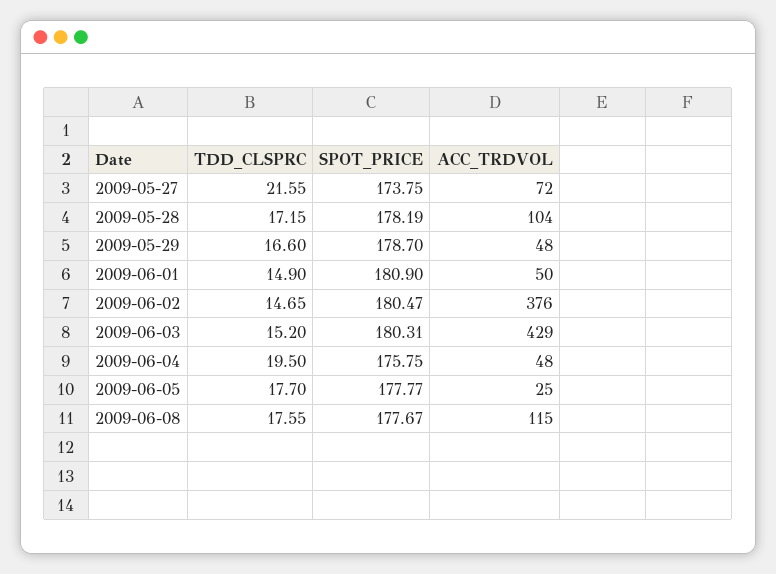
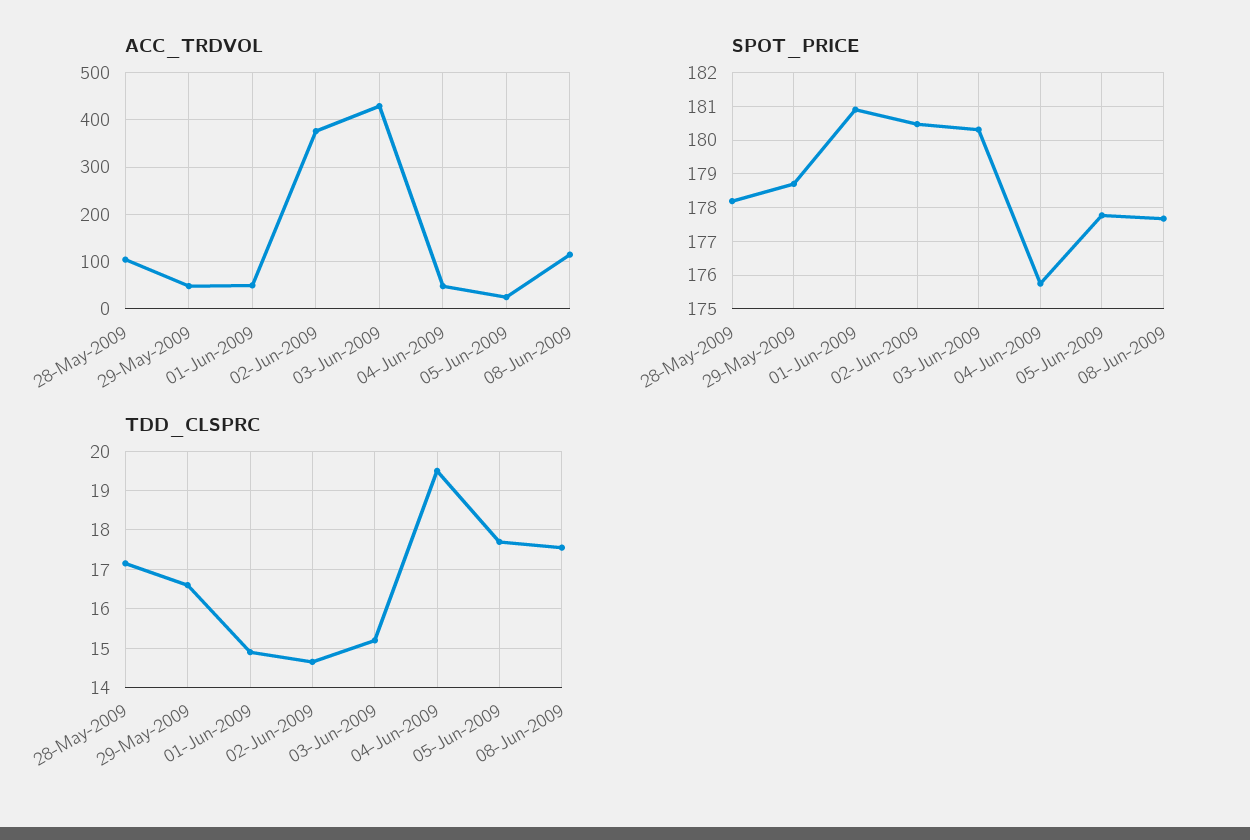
  {
    "TDD_CLSPRC": {
-     "2009-05-27": 21.55,
      "2009-05-28": 17.15,
      "2009-05-29": 16.6,
      "2009-06-01": 14.9,
      "2009-06-02": 14.65,
      "2009-06-03": 15.2,
      "2009-06-04": 19.5,
      "2009-06-05": 17.7,
      "2009-06-08": 17.55
    },
    "SPOT_PRICE": {
-     "2009-05-27": 173.75,
      "2009-05-28": 178.19,
      "2009-05-29": 178.7,
      "2009-06-01": 180.9,
      "2009-06-02": 180.47,
      "2009-06-03": 180.31,
      "2009-06-04": 175.75,
      "2009-06-05": 177.77,
      "2009-06-08": 177.67
    },
    "ACC_TRDVOL": {
-     "2009-05-27": 72,
      "2009-05-28": 104,
      "2009-05-29": 48,
      "2009-06-01": 50,
      "2009-06-02": 376,
      "2009-06-03": 429,
      "2009-06-04": 48,
      "2009-06-05": 25,
      "2009-06-08": 115
    }
  }

